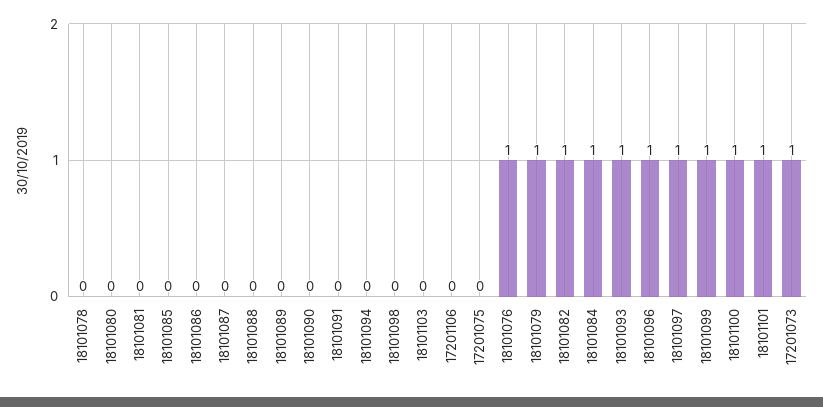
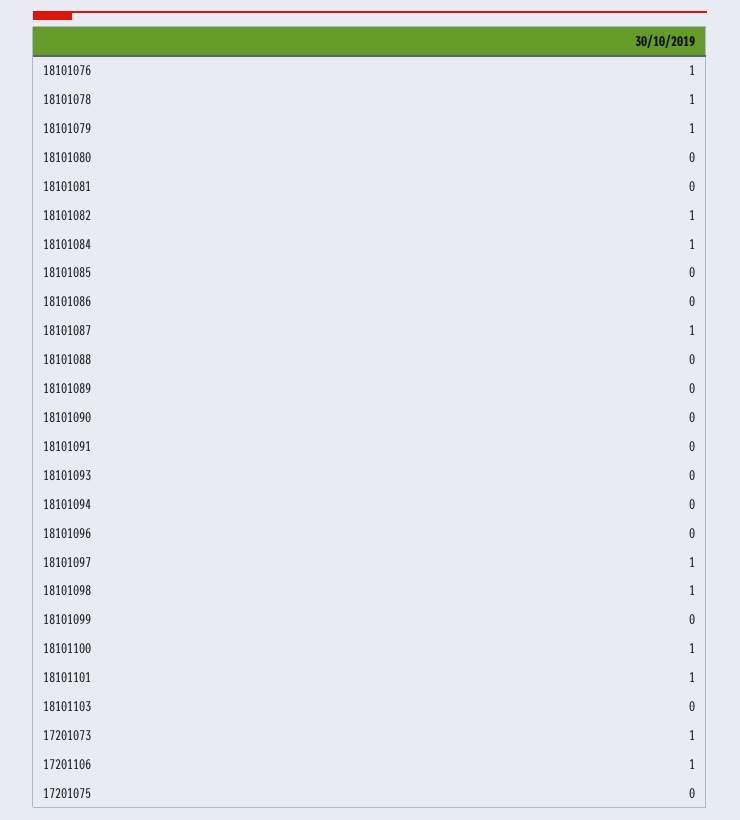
  {
-   "18101078": 0,
+   "18101078": 1,
    "18101080": 0,
    "18101081": 0,
    "18101085": 0,
    "18101086": 0,
-   "18101087": 0,
+   "18101087": 1,
    "18101088": 0,
    "18101089": 0,
    "18101090": 0,
    "18101091": 0,
    "18101094": 0,
-   "18101098": 0,
+   "18101098": 1,
    "18101103": 0,
-   "17201106": 0,
+   "17201106": 1,
    "17201075": 0,
    "18101076": 1,
    "18101079": 1,
    "18101082": 1,
    "18101084": 1,
-   "18101093": 1,
+   "18101093": 0,
-   "18101096": 1,
+   "18101096": 0,
    "18101097": 1,
-   "18101099": 1,
+   "18101099": 0,
    "18101100": 1,
    "18101101": 1,
    "17201073": 1
  }

